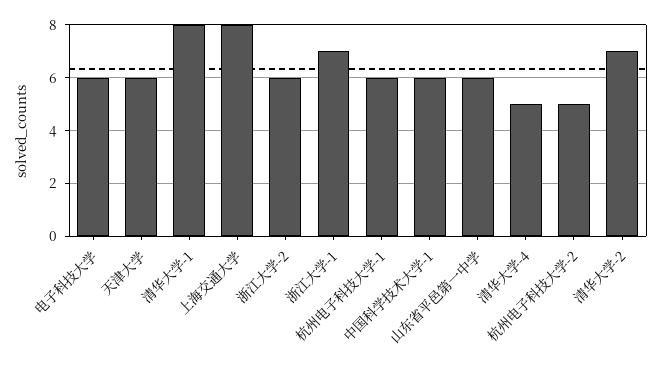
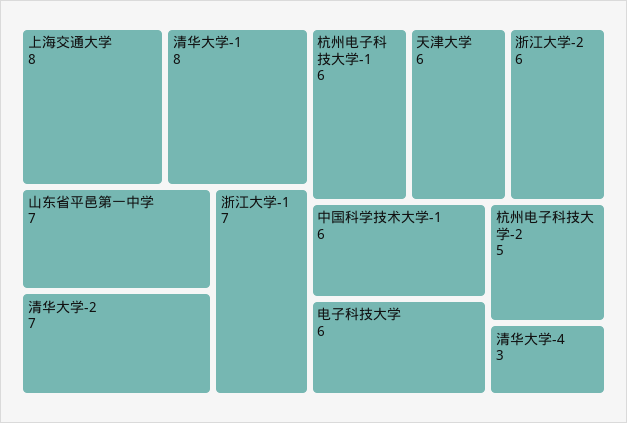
  {
    "电子科技大学": 6,
    "天津大学": 6,
    "清华大学-1": 8,
    "上海交通大学": 8,
    "浙江大学-2": 6,
    "浙江大学-1": 7,
    "杭州电子科技大学-1": 6,
    "中国科学技术大学-1": 6,
-   "山东省平邑第一中学": 6,
+   "山东省平邑第一中学": 7,
-   "清华大学-4": 5,
+   "清华大学-4": 3,
    "杭州电子科技大学-2": 5,
    "清华大学-2": 7
  }

